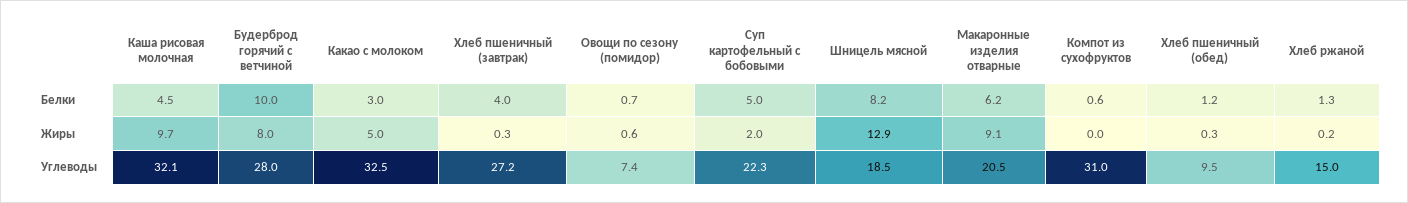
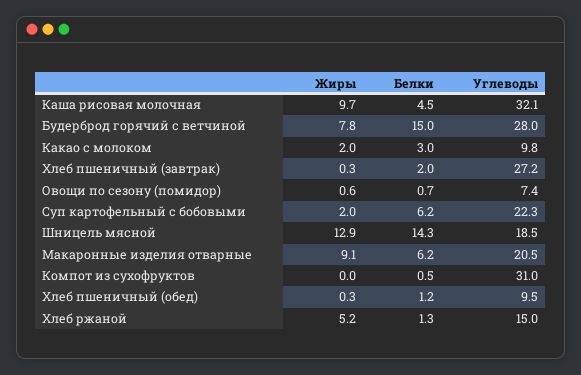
  {
    "Каша рисовая молочная": {
      "Белки": 4.5,
      "Жиры": 9.7,
      "Углеводы": 32.1
    },
    "Будерброд горячий с ветчиной": {
-     "Белки": 10,
+     "Белки": 15,
-     "Жиры": 8,
+     "Жиры": 7.8,
      "Углеводы": 28
    },
    "Какао с молоком": {
      "Белки": 3,
-     "Жиры": 5,
+     "Жиры": 2,
-     "Углеводы": 32.5
+     "Углеводы": 9.8
    },
    "Хлеб пшеничный (завтрак)": {
-     "Белки": 4,
+     "Белки": 2,
      "Жиры": 0.3,
      "Углеводы": 27.2
    },
    "Овощи по сезону (помидор)": {
      "Белки": 0.7,
      "Жиры": 0.6,
      "Углеводы": 7.4
    },
    "Суп картофельный с бобовыми": {
-     "Белки": 5,
+     "Белки": 6.2,
      "Жиры": 2,
      "Углеводы": 22.3
    },
    "Шницель мясной": {
-     "Белки": 8.2,
+     "Белки": 14.3,
      "Жиры": 12.9,
      "Углеводы": 18.5
    },
    "Макаронные изделия отварные": {
      "Белки": 6.2,
      "Жиры": 9.1,
      "Углеводы": 20.5
    },
    "Компот из сухофруктов": {
-     "Белки": 0.6,
+     "Белки": 0.5,
      "Жиры": 0,
      "Углеводы": 31
    },
    "Хлеб пшеничный (обед)": {
      "Белки": 1.2,
      "Жиры": 0.3,
      "Углеводы": 9.5
    },
    "Хлеб ржаной": {
      "Белки": 1.3,
-     "Жиры": 0.2,
+     "Жиры": 5.2,
      "Углеводы": 15
    }
  }

